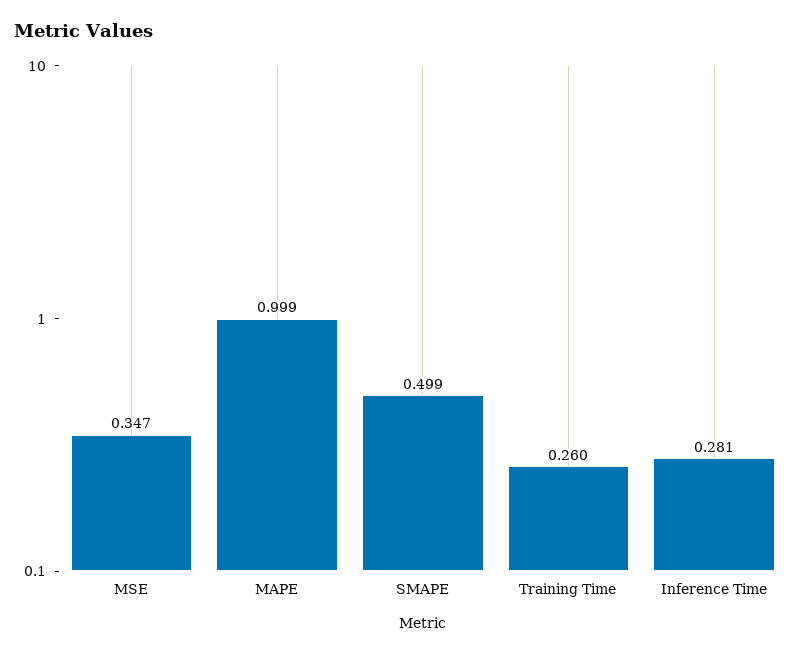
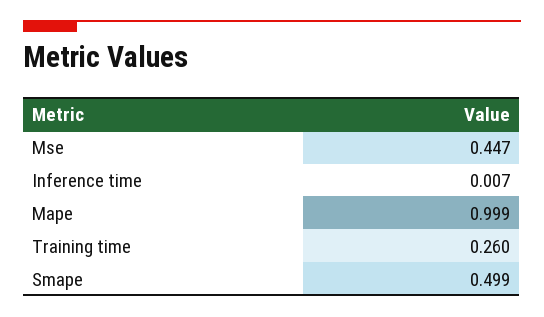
  {
-   "MSE": 0.347,
+   "MSE": 0.447,
    "MAPE": 0.999,
    "SMAPE": 0.499,
    "Training Time": 0.26,
-   "Inference Time": 0.281
+   "Inference Time": 0.007
  }

